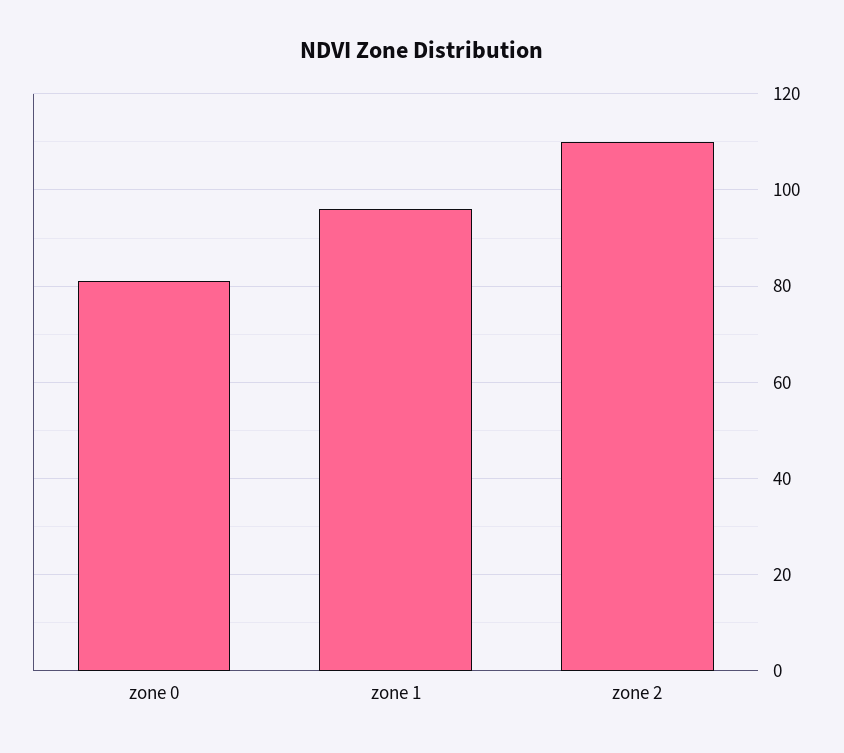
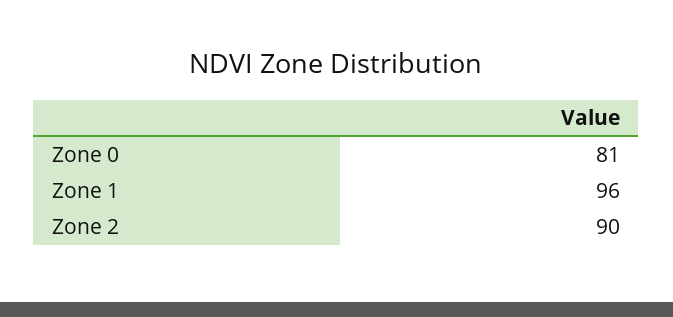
  {
    "zone 0": 81,
    "zone 1": 96,
-   "zone 2": 110
+   "zone 2": 90
  }

